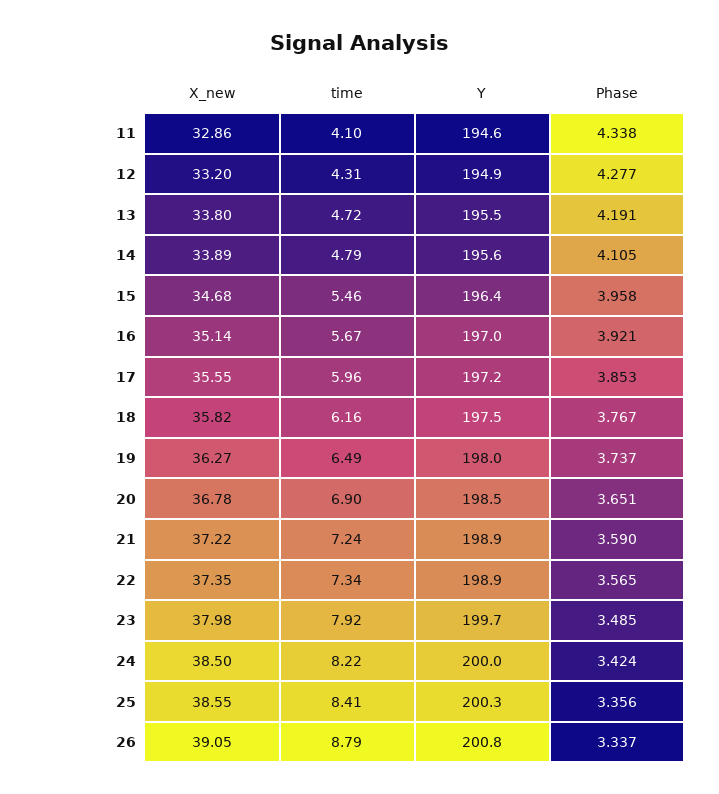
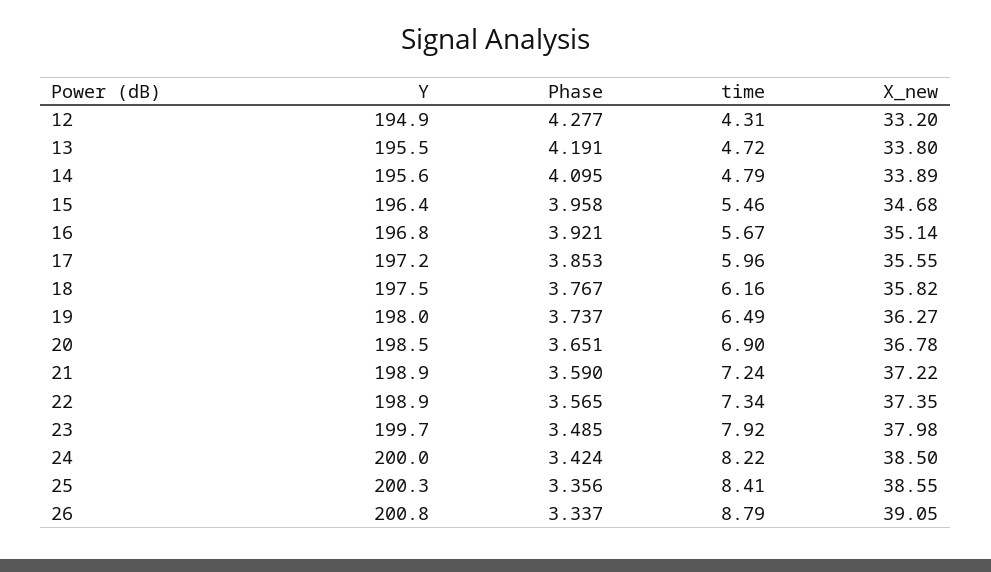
  {
    "X_new": {
-     "11": 32.86,
      "12": 33.2,
      "13": 33.8,
      "14": 33.89,
      "15": 34.68,
      "16": 35.14,
      "17": 35.55,
      "18": 35.82,
      "19": 36.27,
      "20": 36.78,
      "21": 37.22,
      "22": 37.35,
      "23": 37.98,
      "24": 38.5,
      "25": 38.55,
      "26": 39.05
    },
    "time": {
-     "11": 4.1,
      "12": 4.31,
      "13": 4.72,
      "14": 4.79,
      "15": 5.46,
      "16": 5.67,
      "17": 5.96,
      "18": 6.16,
      "19": 6.49,
      "20": 6.9,
      "21": 7.24,
      "22": 7.34,
      "23": 7.92,
      "24": 8.22,
      "25": 8.41,
      "26": 8.79
    },
    "Y": {
-     "11": 194.6,
      "12": 194.9,
      "13": 195.5,
      "14": 195.6,
      "15": 196.4,
-     "16": 197,
+     "16": 196.8,
      "17": 197.2,
      "18": 197.5,
      "19": 198,
      "20": 198.5,
      "21": 198.9,
      "22": 198.9,
      "23": 199.7,
      "24": 200,
      "25": 200.3,
      "26": 200.8
    },
    "Phase": {
-     "11": 4.338,
      "12": 4.277,
      "13": 4.191,
-     "14": 4.105,
+     "14": 4.095,
      "15": 3.958,
      "16": 3.921,
      "17": 3.853,
      "18": 3.767,
      "19": 3.737,
      "20": 3.651,
      "21": 3.59,
      "22": 3.565,
      "23": 3.485,
      "24": 3.424,
      "25": 3.356,
      "26": 3.337
    }
  }

